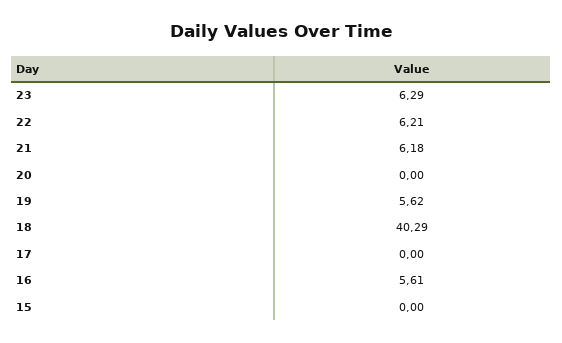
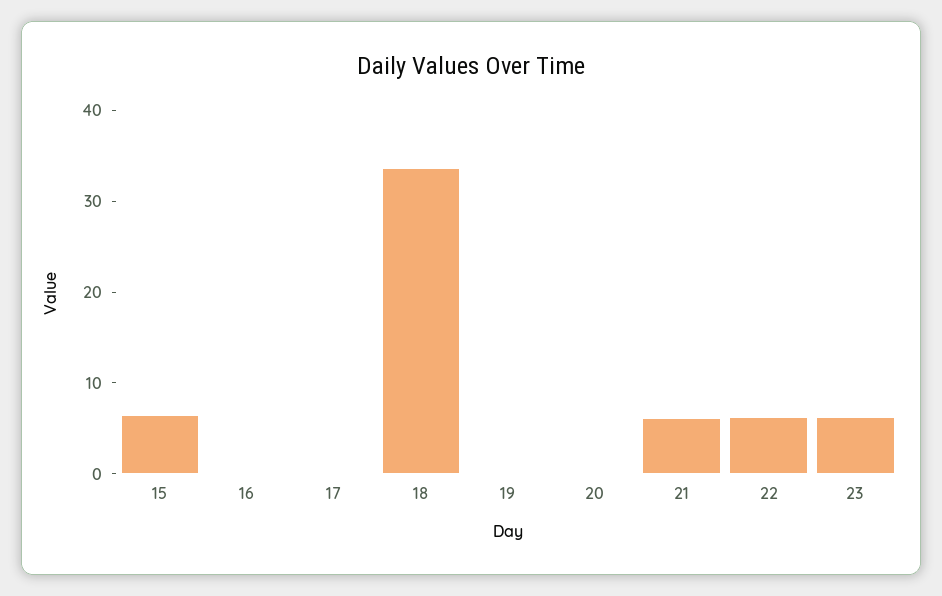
  {
    "23": 6.29,
    "22": 6.21,
    "21": 6.18,
    "20": 0,
-   "19": 5.62,
+   "19": 0,
-   "18": 40.29,
+   "18": 34,
    "17": 0,
-   "16": 5.61,
+   "16": 0,
-   "15": 0
+   "15": 6
  }

